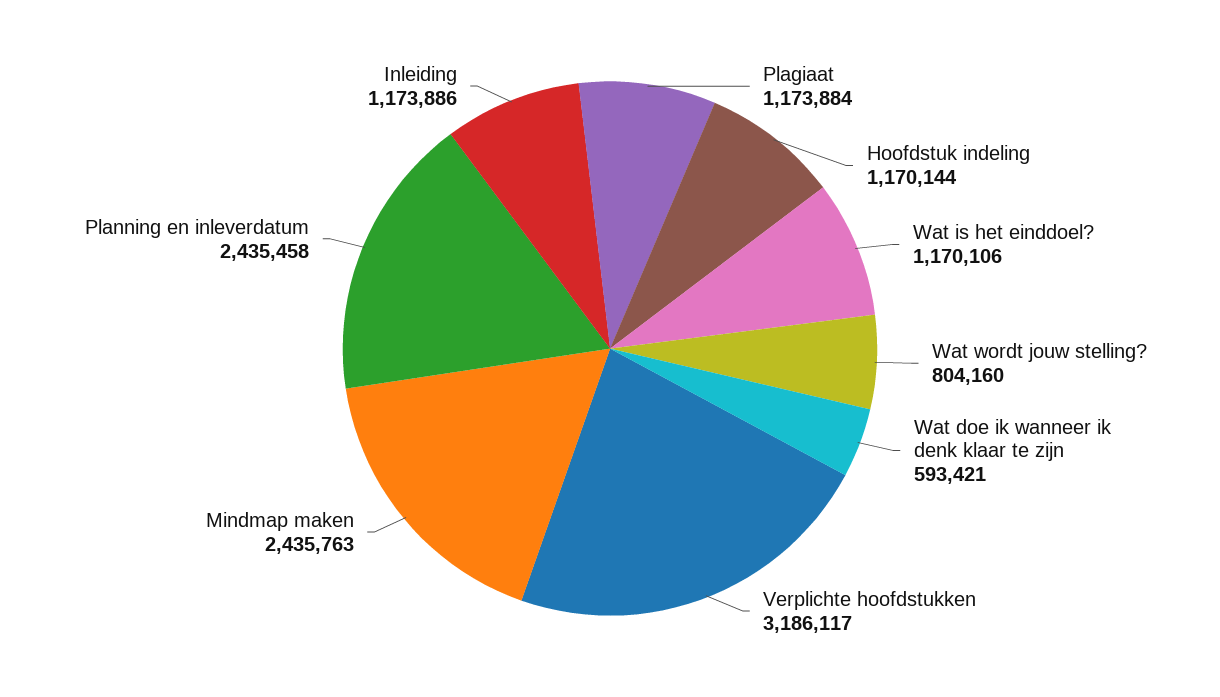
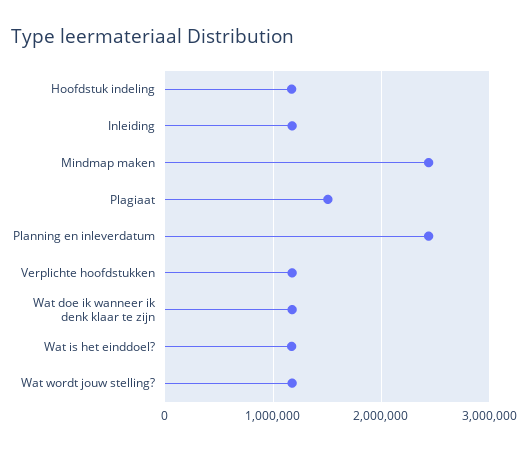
  {
-   "Plagiaat": 1173884,
+   "Plagiaat": 1500000,
    "Hoofdstuk indeling": 1170144,
    "Wat is het einddoel?": 1170106,
-   "Wat wordt jouw stelling?": 804160,
+   "Wat wordt jouw stelling?": 1200000,
-   "Wat doe ik wanneer ik denk klaar te zijn": 593421,
+   "Wat doe ik wanneer ik denk klaar te zijn": 1200000,
-   "Verplichte hoofdstukken": 3186117,
+   "Verplichte hoofdstukken": 1200000,
    "Mindmap maken": 2435763,
    "Planning en inleverdatum": 2435458,
    "Inleiding": 1173886
  }

